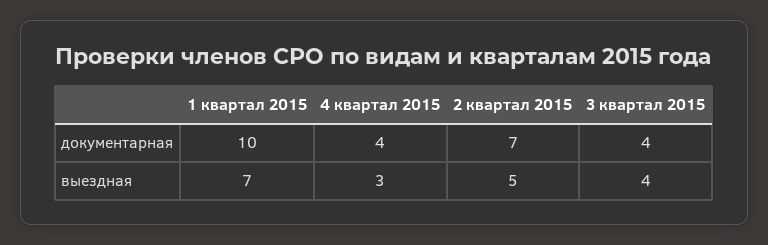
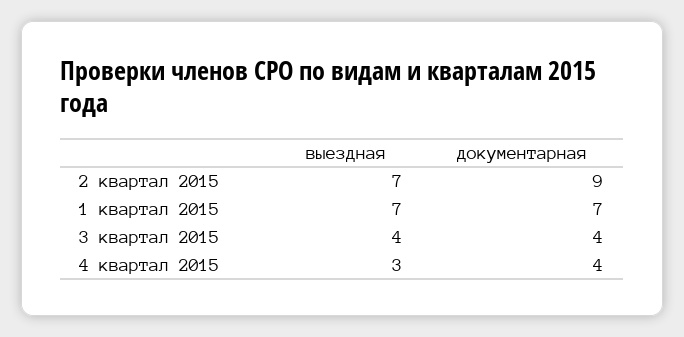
  {
    "1 квартал 2015": {
-     "документарная": 10,
+     "документарная": 7,
      "выездная": 7
    },
    "4 квартал 2015": {
      "документарная": 4,
      "выездная": 3
    },
    "2 квартал 2015": {
-     "документарная": 7,
+     "документарная": 9,
-     "выездная": 5
+     "выездная": 7
    },
    "3 квартал 2015": {
      "документарная": 4,
      "выездная": 4
    }
  }

